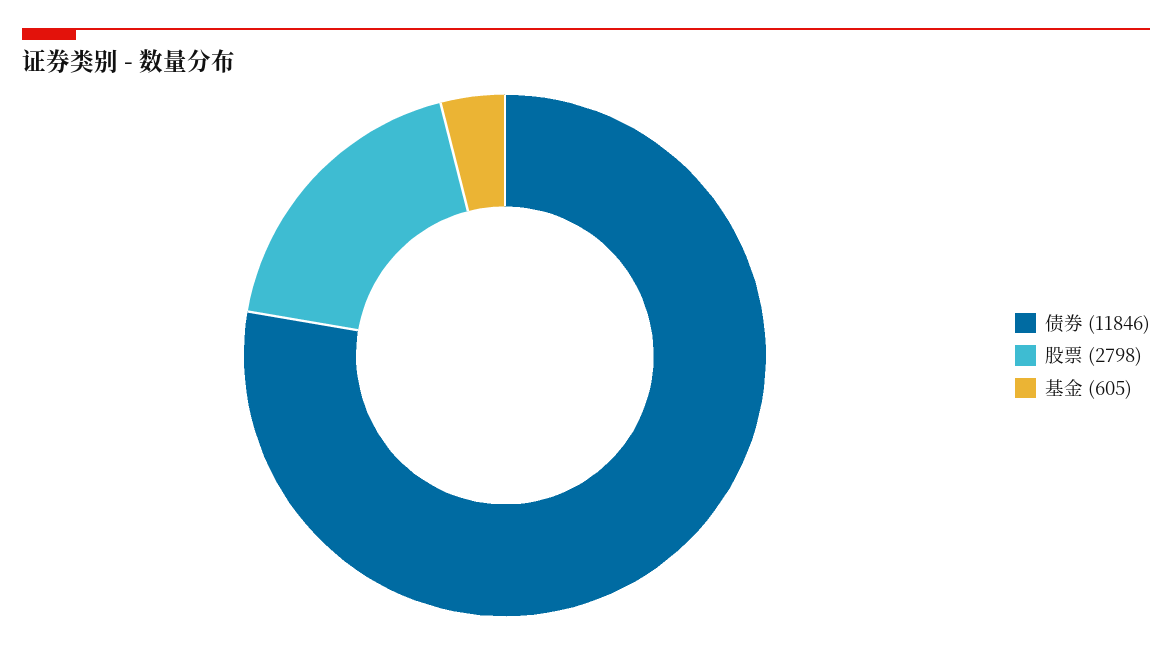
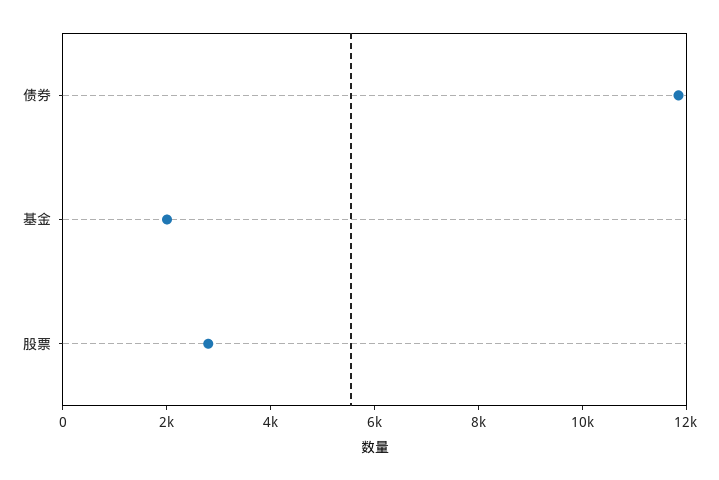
  {
    "债券": 11846,
    "股票": 2798,
-   "基金": 605
+   "基金": 2000
  }

